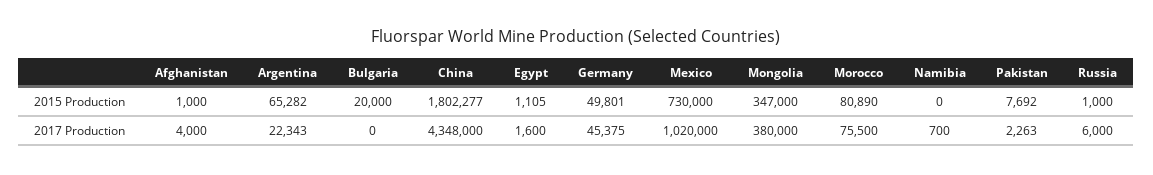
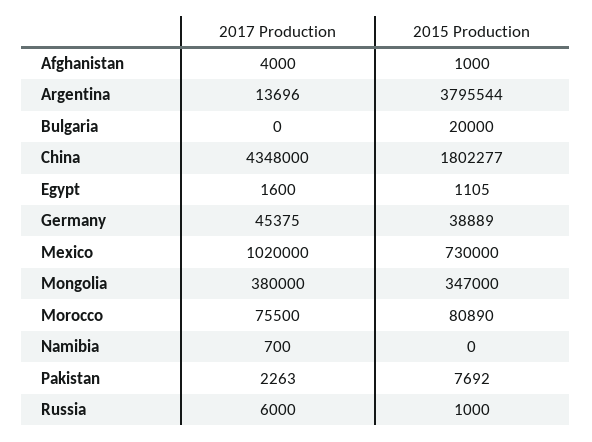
  {
    "Afghanistan": {
      "2015 Production": 1000,
      "2017 Production": 4000
    },
    "Argentina": {
-     "2015 Production": 65282,
+     "2015 Production": 3795544,
-     "2017 Production": 22343
+     "2017 Production": 13696
    },
    "Bulgaria": {
      "2015 Production": 20000,
      "2017 Production": 0
    },
    "China": {
      "2015 Production": 1802277,
      "2017 Production": 4348000
    },
    "Egypt": {
      "2015 Production": 1105,
      "2017 Production": 1600
    },
    "Germany": {
-     "2015 Production": 49801,
+     "2015 Production": 38889,
      "2017 Production": 45375
    },
    "Mexico": {
      "2015 Production": 730000,
      "2017 Production": 1020000
    },
    "Mongolia": {
      "2015 Production": 347000,
      "2017 Production": 380000
    },
    "Morocco": {
      "2015 Production": 80890,
      "2017 Production": 75500
    },
    "Namibia": {
      "2015 Production": 0,
      "2017 Production": 700
    },
    "Pakistan": {
      "2015 Production": 7692,
      "2017 Production": 2263
    },
    "Russia": {
      "2015 Production": 1000,
      "2017 Production": 6000
    }
  }

